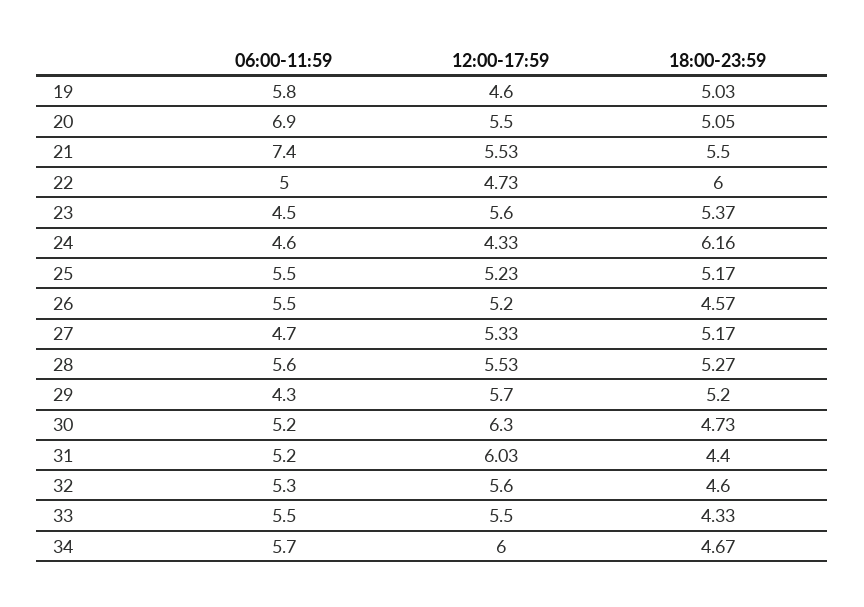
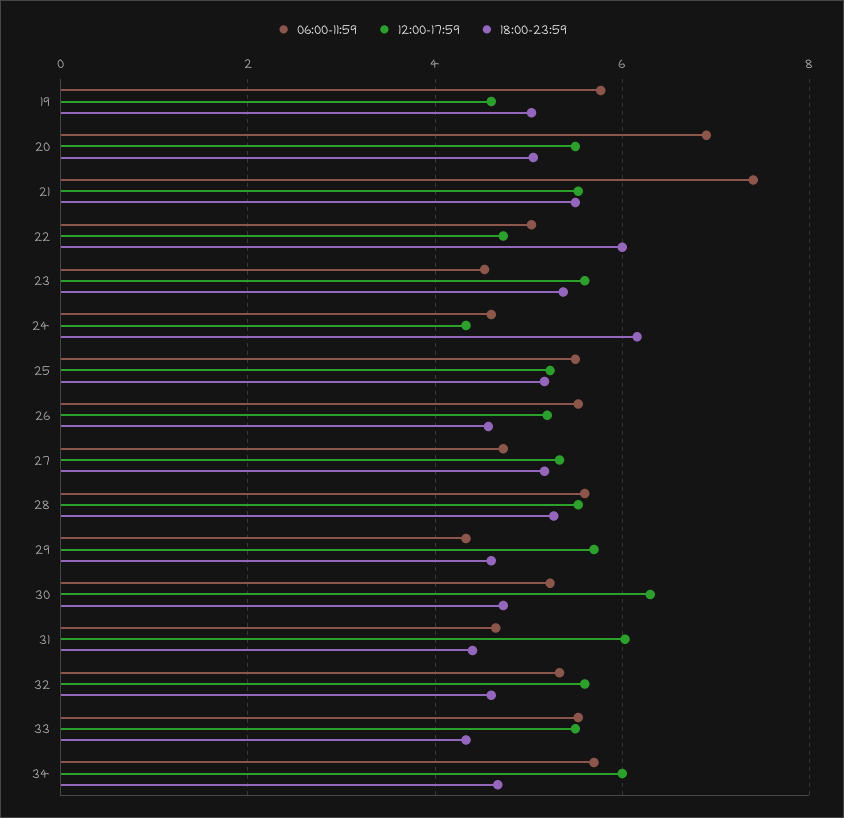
  {
    "06:00-11:59": {
      "19": 5.8,
      "20": 6.9,
      "21": 7.4,
      "22": 5,
      "23": 4.5,
      "24": 4.6,
      "25": 5.5,
      "26": 5.5,
      "27": 4.7,
      "28": 5.6,
      "29": 4.3,
      "30": 5.2,
-     "31": 5.2,
+     "31": 4.6,
      "32": 5.3,
      "33": 5.5,
      "34": 5.7
    },
    "12:00-17:59": {
      "19": 4.6,
      "20": 5.5,
      "21": 5.53,
      "22": 4.73,
      "23": 5.6,
      "24": 4.33,
      "25": 5.23,
      "26": 5.2,
      "27": 5.33,
      "28": 5.53,
      "29": 5.7,
      "30": 6.3,
      "31": 6.03,
      "32": 5.6,
      "33": 5.5,
      "34": 6
    },
    "18:00-23:59": {
      "19": 5.03,
      "20": 5.05,
      "21": 5.5,
      "22": 6,
      "23": 5.37,
      "24": 6.16,
      "25": 5.17,
      "26": 4.57,
      "27": 5.17,
      "28": 5.27,
-     "29": 5.2,
+     "29": 4.6,
      "30": 4.73,
      "31": 4.4,
      "32": 4.6,
      "33": 4.33,
      "34": 4.67
    }
  }

